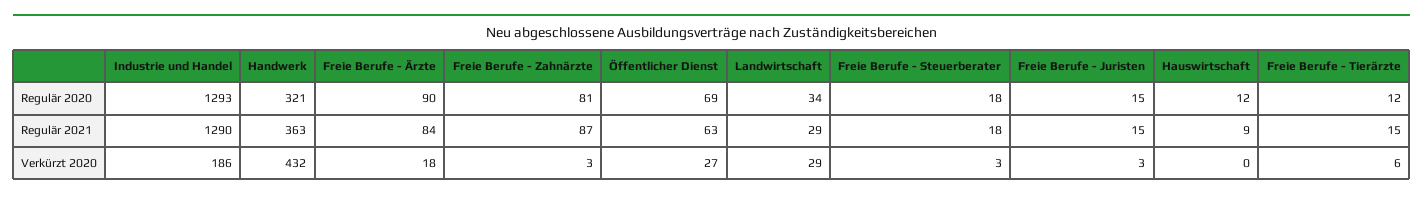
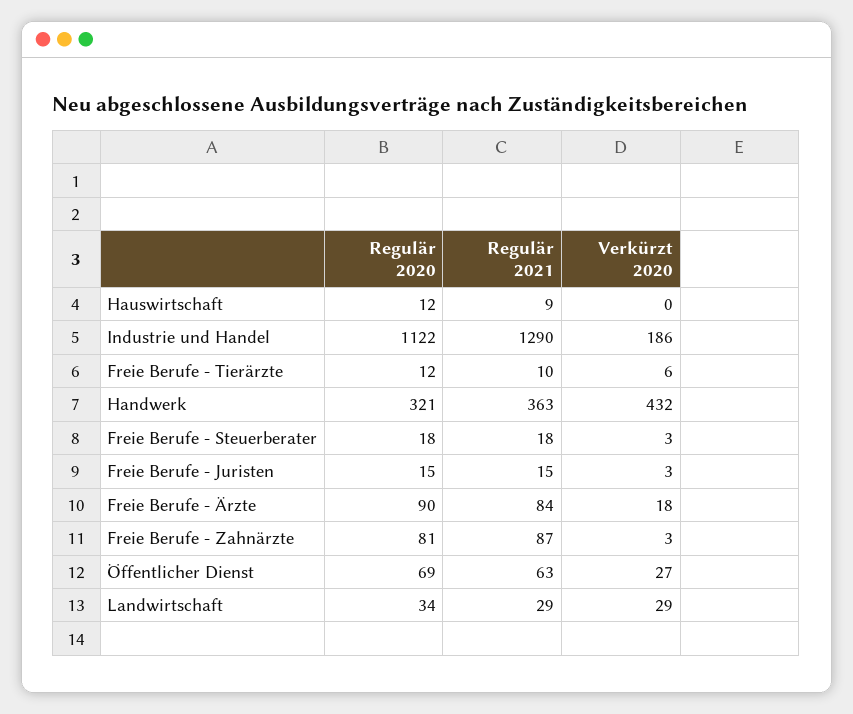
  {
    "Industrie und Handel": {
-     "Regulär 2020": 1293,
+     "Regulär 2020": 1122,
      "Regulär 2021": 1290,
      "Verkürzt 2020": 186
    },
    "Handwerk": {
      "Regulär 2020": 321,
      "Regulär 2021": 363,
      "Verkürzt 2020": 432
    },
    "Freie Berufe - Ärzte": {
      "Regulär 2020": 90,
      "Regulär 2021": 84,
      "Verkürzt 2020": 18
    },
    "Freie Berufe - Zahnärzte": {
      "Regulär 2020": 81,
      "Regulär 2021": 87,
      "Verkürzt 2020": 3
    },
    "Öffentlicher Dienst": {
      "Regulär 2020": 69,
      "Regulär 2021": 63,
      "Verkürzt 2020": 27
    },
    "Landwirtschaft": {
      "Regulär 2020": 34,
      "Regulär 2021": 29,
      "Verkürzt 2020": 29
    },
    "Freie Berufe - Steuerberater": {
      "Regulär 2020": 18,
      "Regulär 2021": 18,
      "Verkürzt 2020": 3
    },
    "Freie Berufe - Juristen": {
      "Regulär 2020": 15,
      "Regulär 2021": 15,
      "Verkürzt 2020": 3
    },
    "Hauswirtschaft": {
      "Regulär 2020": 12,
      "Regulär 2021": 9,
      "Verkürzt 2020": 0
    },
    "Freie Berufe - Tierärzte": {
      "Regulär 2020": 12,
-     "Regulär 2021": 15,
+     "Regulär 2021": 10,
      "Verkürzt 2020": 6
    }
  }

